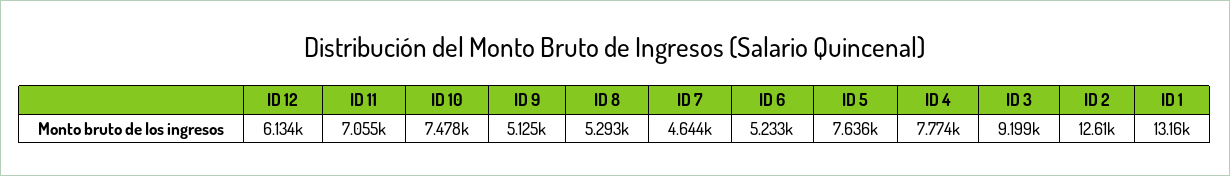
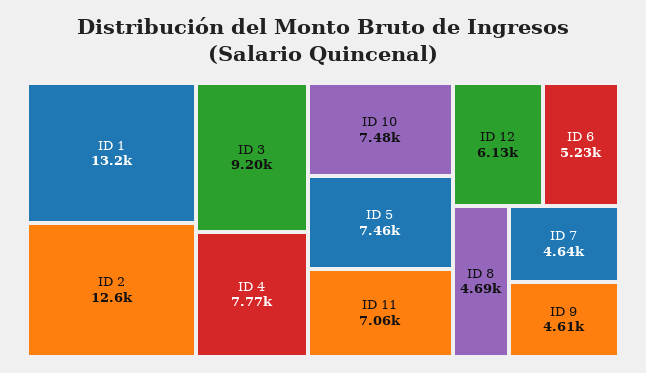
  {
    "ID 12": 6134,
    "ID 11": 7055,
    "ID 10": 7478,
-   "ID 9": 5125,
+   "ID 9": 4610,
-   "ID 8": 5293,
+   "ID 8": 4690,
    "ID 7": 4644,
    "ID 6": 5233,
-   "ID 5": 7636,
+   "ID 5": 7460,
    "ID 4": 7774,
    "ID 3": 9199,
    "ID 2": 12610,
    "ID 1": 13160
  }

